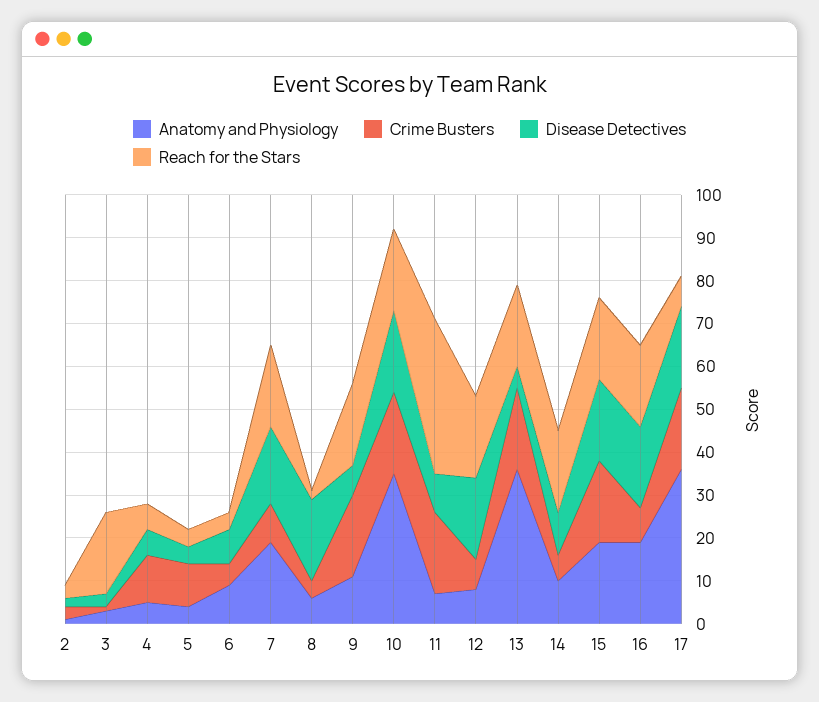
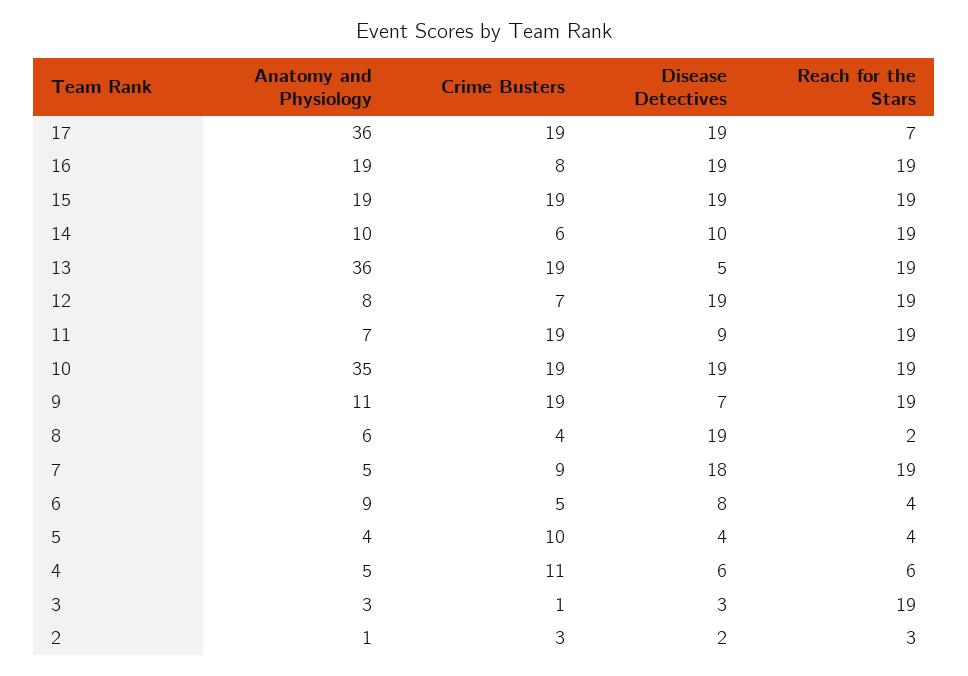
  {
    "Anatomy and Physiology": {
      "2": 1,
      "3": 3,
      "4": 5,
      "5": 4,
      "6": 9,
-     "7": 20,
+     "7": 5,
      "8": 6,
      "9": 11,
      "10": 35,
      "11": 7,
      "12": 8,
      "13": 36,
      "14": 10,
      "15": 19,
      "16": 19,
      "17": 36
    },
    "Crime Busters": {
      "2": 3,
      "3": 1,
      "4": 11,
      "5": 10,
      "6": 5,
      "7": 9,
      "8": 4,
      "9": 19,
      "10": 19,
      "11": 19,
      "12": 7,
      "13": 19,
      "14": 6,
      "15": 19,
      "16": 8,
      "17": 19
    },
    "Disease Detectives": {
      "2": 2,
      "3": 3,
      "4": 6,
      "5": 4,
      "6": 8,
      "7": 18,
      "8": 19,
      "9": 7,
      "10": 19,
      "11": 9,
      "12": 19,
      "13": 5,
      "14": 10,
      "15": 19,
      "16": 19,
      "17": 19
    },
    "Reach for the Stars": {
      "2": 3,
      "3": 19,
      "4": 6,
      "5": 4,
      "6": 4,
      "7": 19,
      "8": 2,
      "9": 19,
      "10": 19,
-     "11": 35,
+     "11": 19,
      "12": 19,
      "13": 19,
      "14": 19,
      "15": 19,
      "16": 19,
      "17": 7
    }
  }

